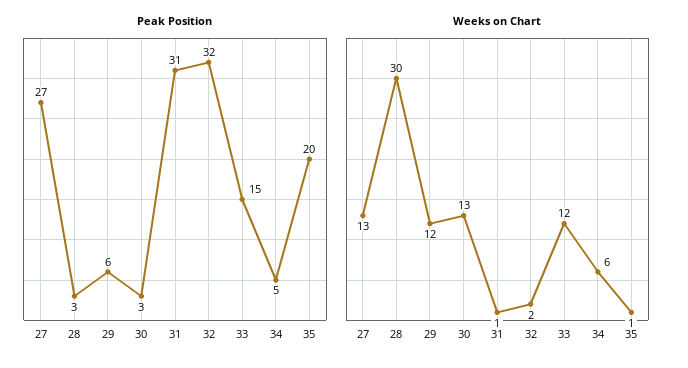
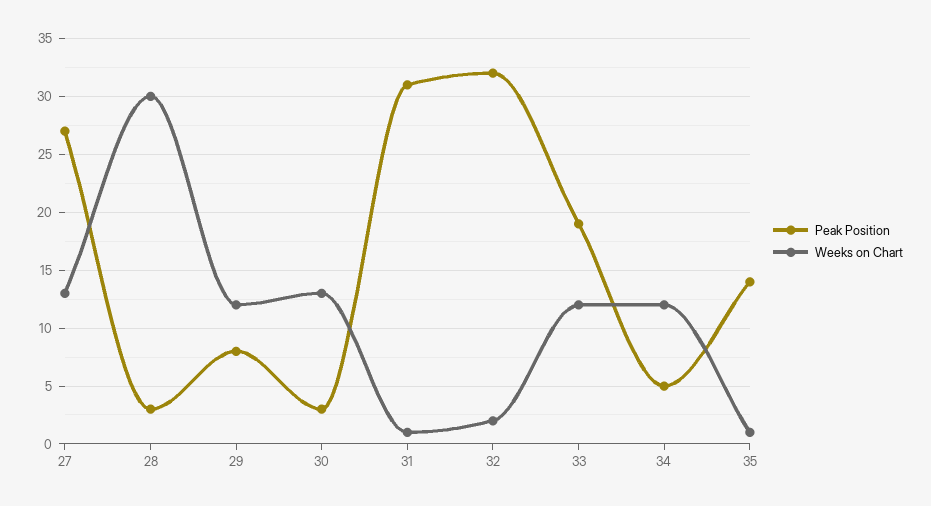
  {
    "Peak Position": {
      "27": 27,
      "28": 3,
-     "29": 6,
+     "29": 8,
      "30": 3,
      "31": 31,
      "32": 32,
-     "33": 15,
+     "33": 19,
      "34": 5,
-     "35": 20
+     "35": 14
    },
    "Weeks on Chart": {
      "27": 13,
      "28": 30,
      "29": 12,
      "30": 13,
      "31": 1,
      "32": 2,
      "33": 12,
-     "34": 6,
+     "34": 12,
      "35": 1
    }
  }

